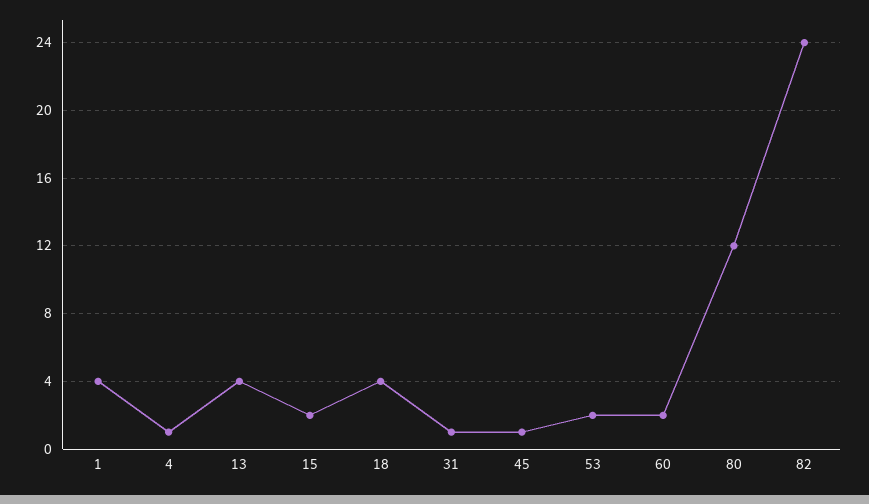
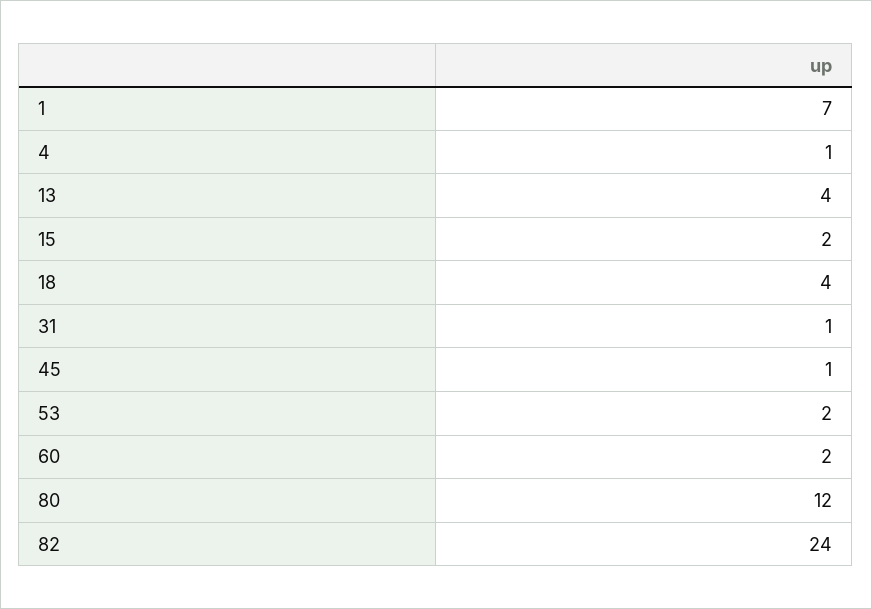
  {
-   "1": 4,
+   "1": 7,
    "4": 1,
    "13": 4,
    "15": 2,
    "18": 4,
    "31": 1,
    "45": 1,
    "53": 2,
    "60": 2,
    "80": 12,
    "82": 24
  }

